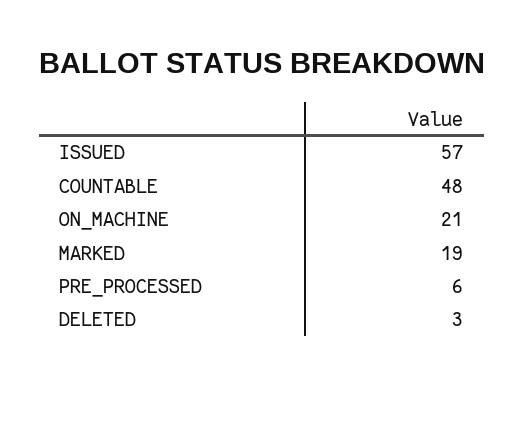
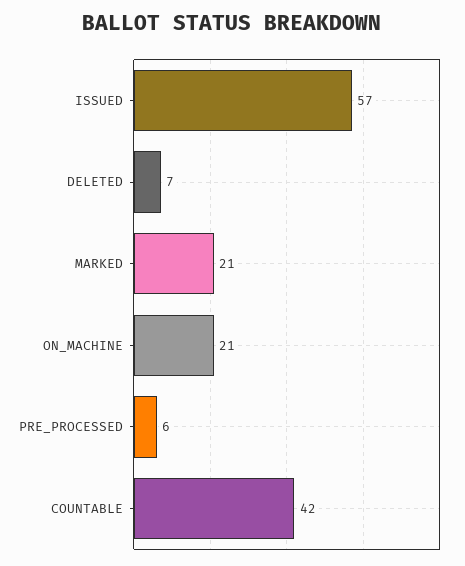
  {
    "ISSUED": 57,
-   "COUNTABLE": 48,
+   "COUNTABLE": 42,
    "ON_MACHINE": 21,
-   "MARKED": 19,
+   "MARKED": 21,
    "PRE_PROCESSED": 6,
-   "DELETED": 3
+   "DELETED": 7
  }

